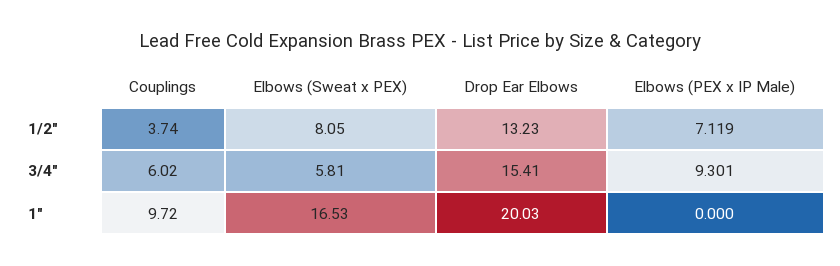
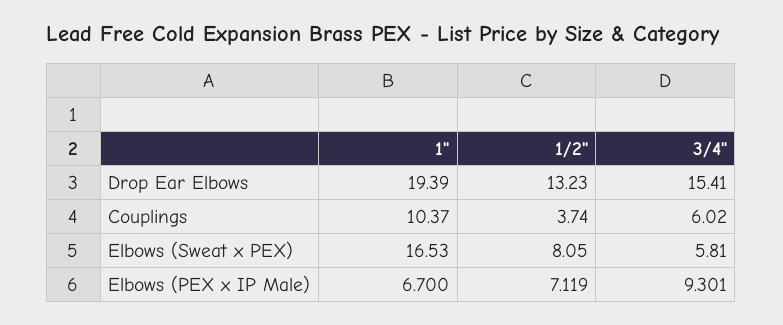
  {
    "Couplings": {
      "1/2\"": 3.74,
      "3/4\"": 6.02,
-     "1\"": 9.72
+     "1\"": 10.37
    },
    "Elbows (Sweat x PEX)": {
      "1/2\"": 8.05,
      "3/4\"": 5.81,
      "1\"": 16.53
    },
    "Drop Ear Elbows": {
      "1/2\"": 13.23,
      "3/4\"": 15.41,
-     "1\"": 20.03
+     "1\"": 19.39
    },
    "Elbows (PEX x IP Male)": {
      "1/2\"": 7.119,
      "3/4\"": 9.301,
-     "1\"": 0
+     "1\"": 6.7
    }
  }

